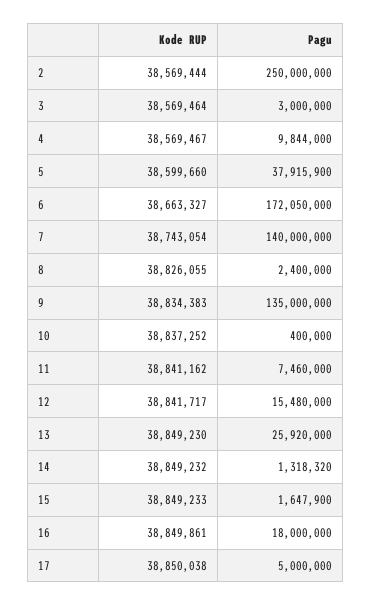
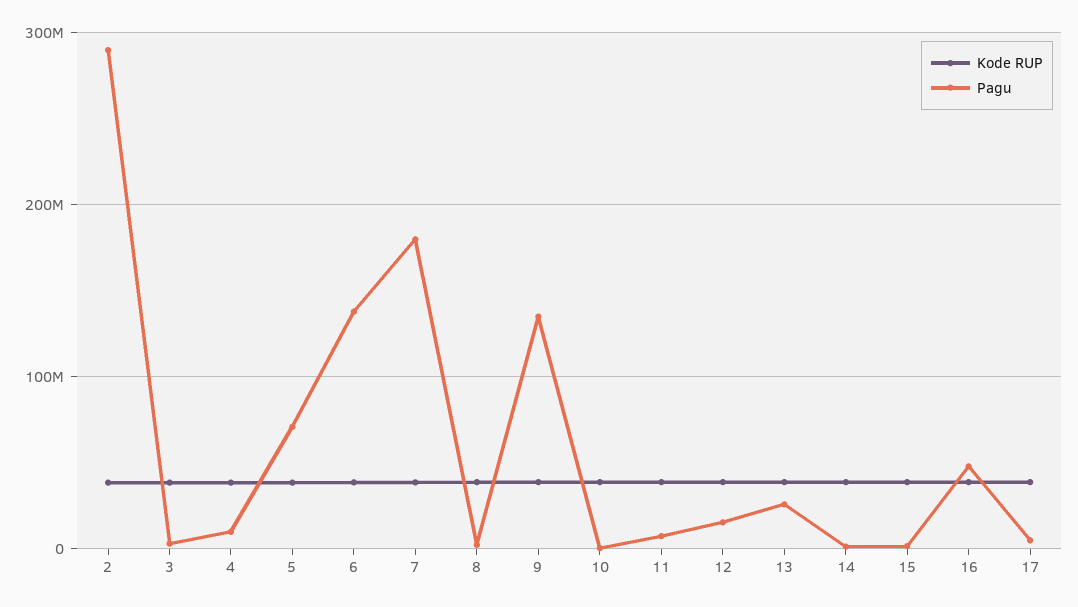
  {
    "Kode RUP": {
      "2": 38569444,
      "3": 38569464,
      "4": 38569467,
      "5": 38599660,
      "6": 38663327,
      "7": 38743054,
      "8": 38826055,
      "9": 38834383,
      "10": 38837252,
      "11": 38841162,
      "12": 38841717,
      "13": 38849230,
      "14": 38849232,
      "15": 38849233,
      "16": 38849861,
      "17": 38850038
    },
    "Pagu": {
-     "2": 250000000,
+     "2": 290000000,
      "3": 3000000,
      "4": 9844000,
-     "5": 37915900,
+     "5": 70000000,
-     "6": 172050000,
+     "6": 140000000,
-     "7": 140000000,
+     "7": 180000000,
      "8": 2400000,
      "9": 135000000,
      "10": 400000,
      "11": 7460000,
      "12": 15480000,
      "13": 25920000,
      "14": 1318320,
      "15": 1647900,
-     "16": 18000000,
+     "16": 50000000,
      "17": 5000000
    }
  }

